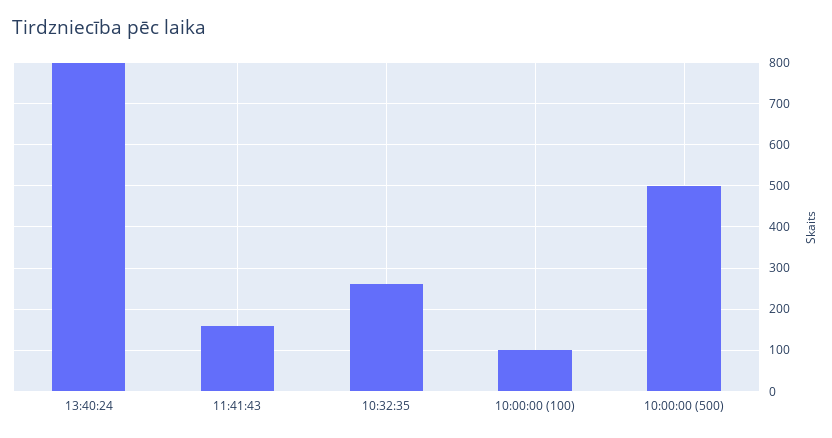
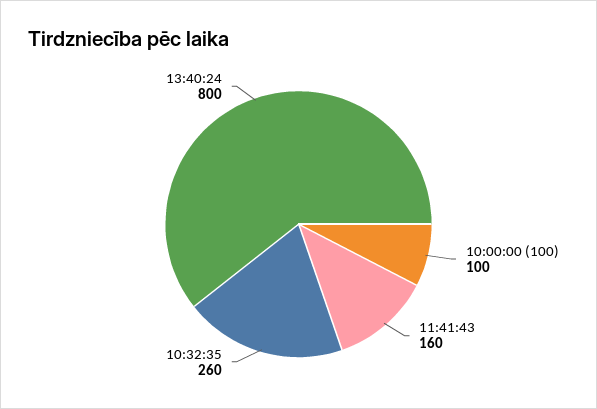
  {
    "13:40:24": 800,
    "11:41:43": 160,
    "10:32:35": 260,
-   "10:00:00 (100)": 100,
+   "10:00:00 (100)": 100
-   "10:00:00 (500)": 500
  }

